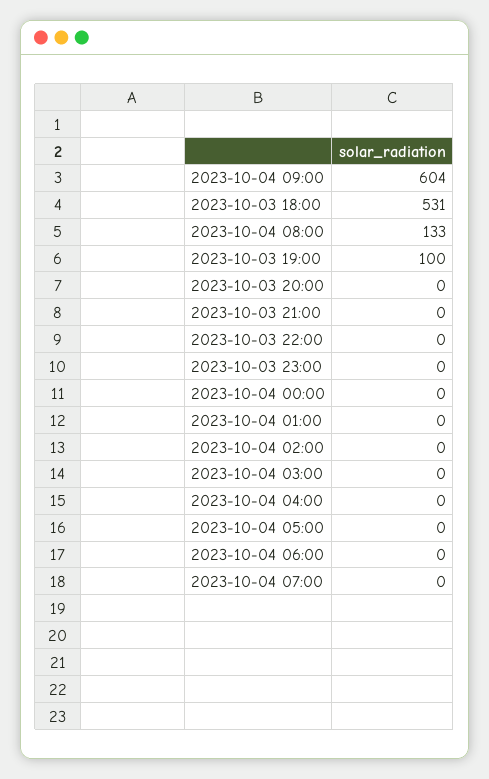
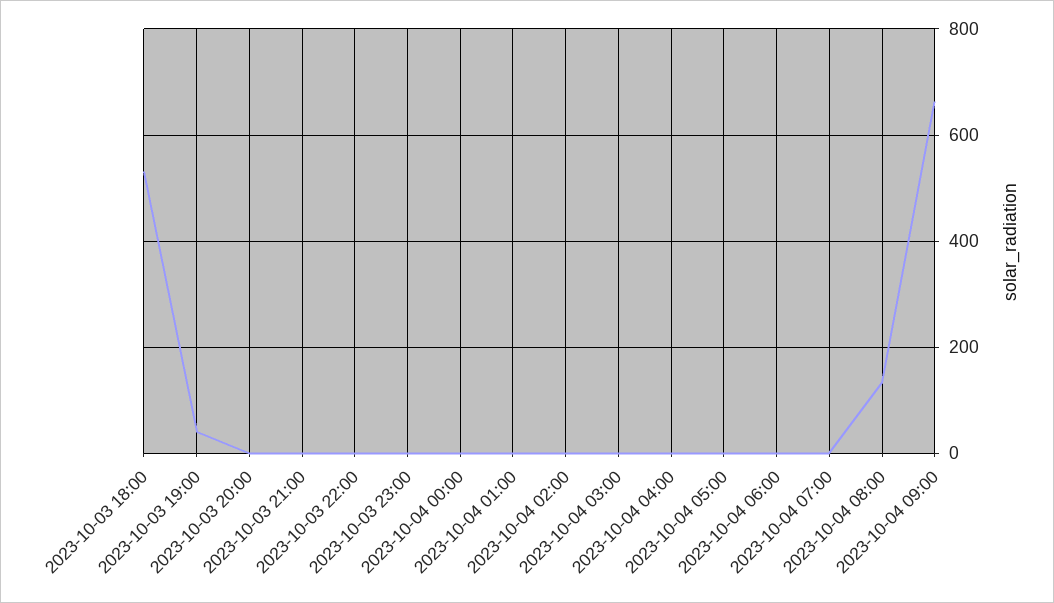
  {
-   "2023-10-04 09:00": 604,
+   "2023-10-04 09:00": 660,
    "2023-10-03 18:00": 531,
    "2023-10-04 08:00": 133,
-   "2023-10-03 19:00": 100,
+   "2023-10-03 19:00": 40,
    "2023-10-03 20:00": 0,
    "2023-10-03 21:00": 0,
    "2023-10-03 22:00": 0,
    "2023-10-03 23:00": 0,
    "2023-10-04 00:00": 0,
    "2023-10-04 01:00": 0,
    "2023-10-04 02:00": 0,
    "2023-10-04 03:00": 0,
    "2023-10-04 04:00": 0,
    "2023-10-04 05:00": 0,
    "2023-10-04 06:00": 0,
    "2023-10-04 07:00": 0
  }

